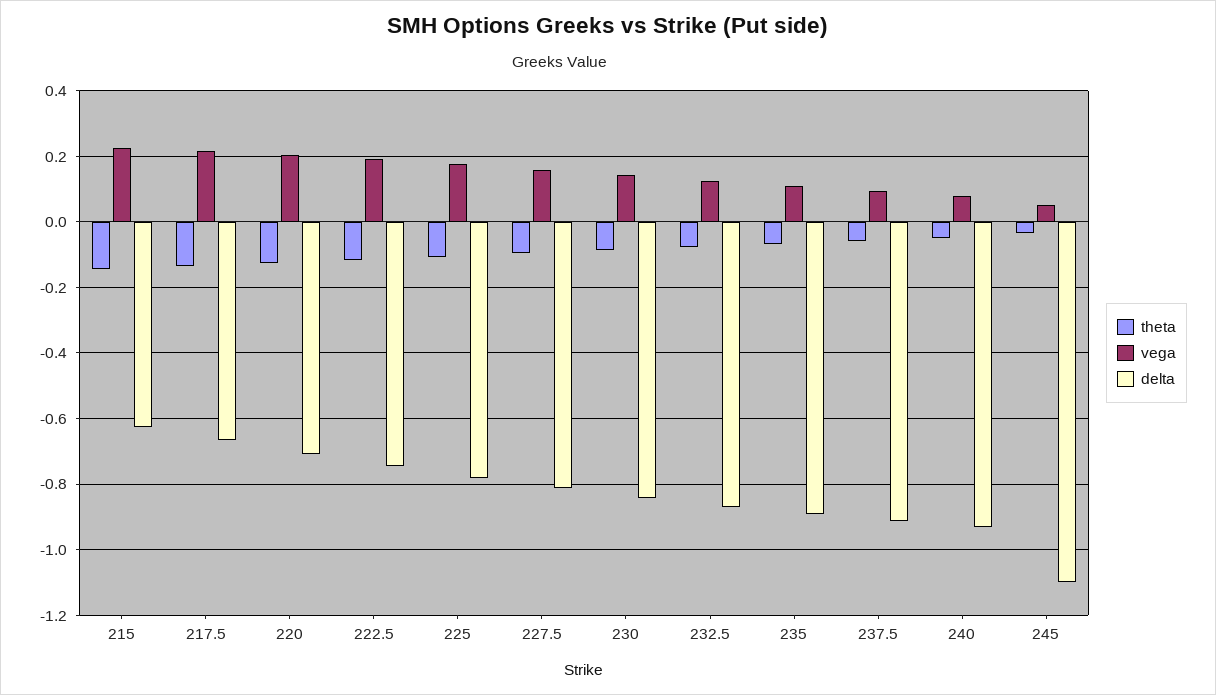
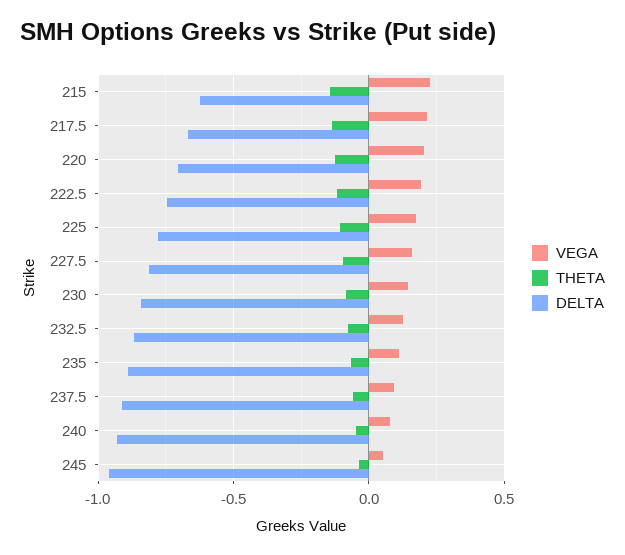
  {
    "theta": {
      "215": -0.14,
      "217.5": -0.14,
      "220": -0.12,
      "222.5": -0.12,
      "225": -0.1,
      "227.5": -0.1,
      "230": -0.08,
      "232.5": -0.08,
      "235": -0.06,
      "237.5": -0.06,
      "240": -0.04,
      "245": -0.04
    },
    "vega": {
      "215": 0.22,
      "217.5": 0.22,
      "220": 0.2,
      "222.5": 0.2,
      "225": 0.18,
      "227.5": 0.16,
      "230": 0.14,
      "232.5": 0.12,
      "235": 0.12,
      "237.5": 0.1,
      "240": 0.08,
      "245": 0.06
    },
    "delta": {
      "215": -0.62,
      "217.5": -0.66,
      "220": -0.7,
      "222.5": -0.74,
      "225": -0.78,
      "227.5": -0.82,
      "230": -0.84,
      "232.5": -0.86,
      "235": -0.9,
      "237.5": -0.92,
      "240": -0.94,
-     "245": -1.1
+     "245": -0.95
    }
  }

